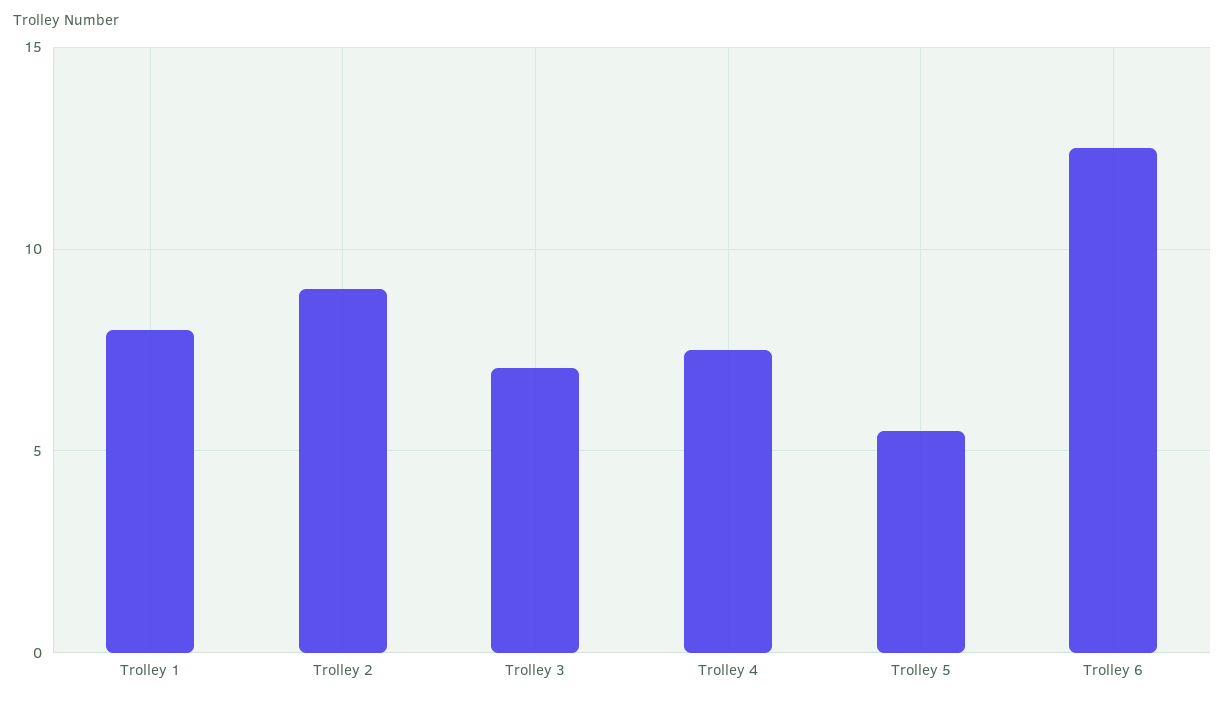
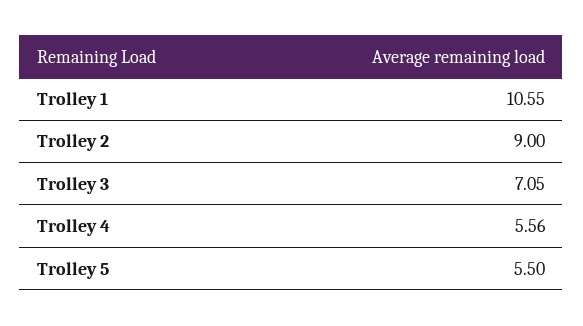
  {
-   "Trolley 1": 8,
+   "Trolley 1": 10.55,
    "Trolley 2": 9,
    "Trolley 3": 7.05,
-   "Trolley 4": 7.5,
+   "Trolley 4": 5.56,
-   "Trolley 5": 5.5,
+   "Trolley 5": 5.5
-   "Trolley 6": 12.5
  }

